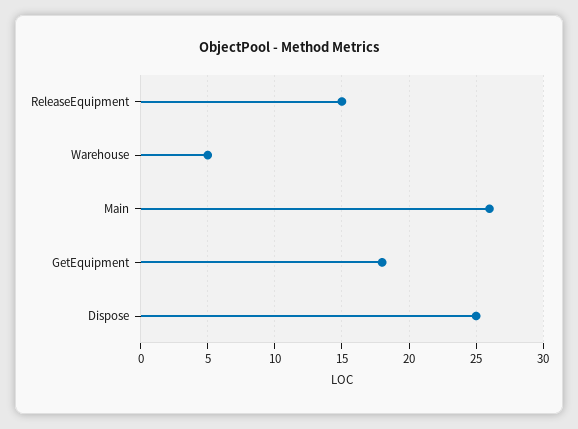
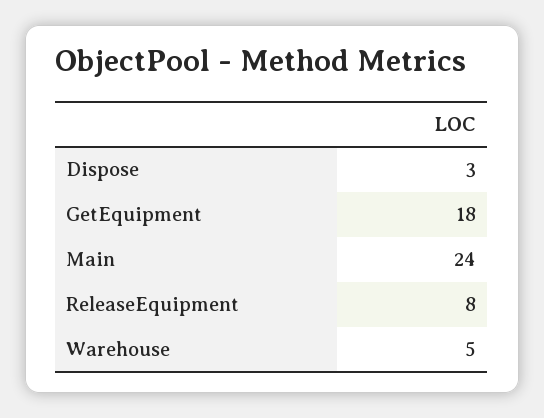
  {
-   "ReleaseEquipment": 15,
+   "ReleaseEquipment": 8,
    "Warehouse": 5,
-   "Main": 26,
+   "Main": 24,
    "GetEquipment": 18,
-   "Dispose": 25
+   "Dispose": 3
  }

